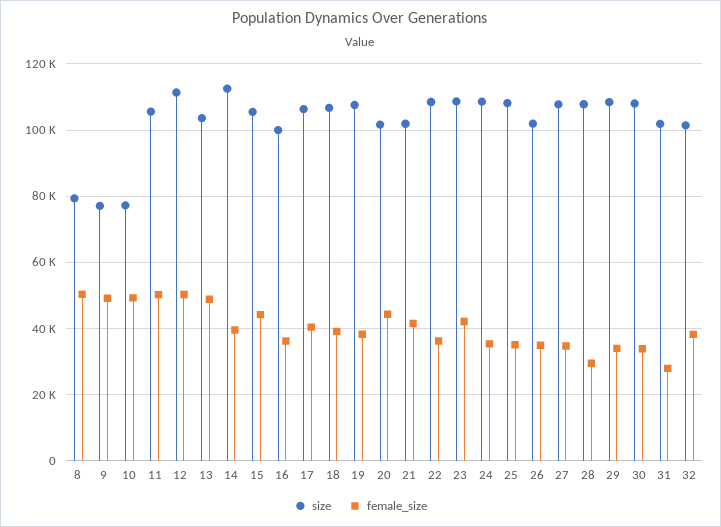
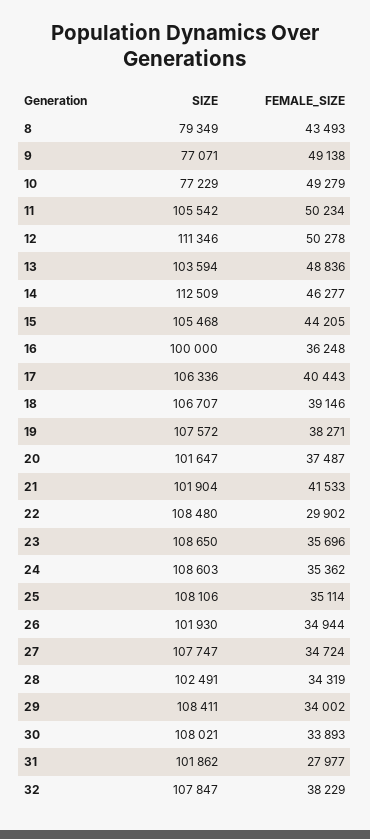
  {
    "size": {
      "8": 79349,
      "9": 77071,
      "10": 77229,
      "11": 105542,
      "12": 111346,
      "13": 103594,
      "14": 112509,
      "15": 105468,
      "16": 100000,
      "17": 106336,
      "18": 106707,
      "19": 107572,
      "20": 101647,
      "21": 101904,
      "22": 108480,
      "23": 108650,
      "24": 108603,
      "25": 108106,
      "26": 101930,
      "27": 107747,
-     "28": 108000,
+     "28": 102491,
      "29": 108411,
      "30": 108021,
      "31": 101862,
-     "32": 102000
+     "32": 107847
    },
    "female_size": {
-     "8": 50000,
+     "8": 43493,
      "9": 49138,
      "10": 49279,
      "11": 50234,
      "12": 50278,
      "13": 48836,
-     "14": 40000,
+     "14": 46277,
      "15": 44205,
      "16": 36248,
      "17": 40443,
      "18": 39146,
      "19": 38271,
-     "20": 44000,
+     "20": 37487,
      "21": 41533,
-     "22": 36000,
+     "22": 29902,
-     "23": 42000,
+     "23": 35696,
      "24": 35362,
      "25": 35114,
      "26": 34944,
      "27": 34724,
-     "28": 30000,
+     "28": 34319,
      "29": 34002,
      "30": 33893,
      "31": 27977,
      "32": 38229
    }
  }

